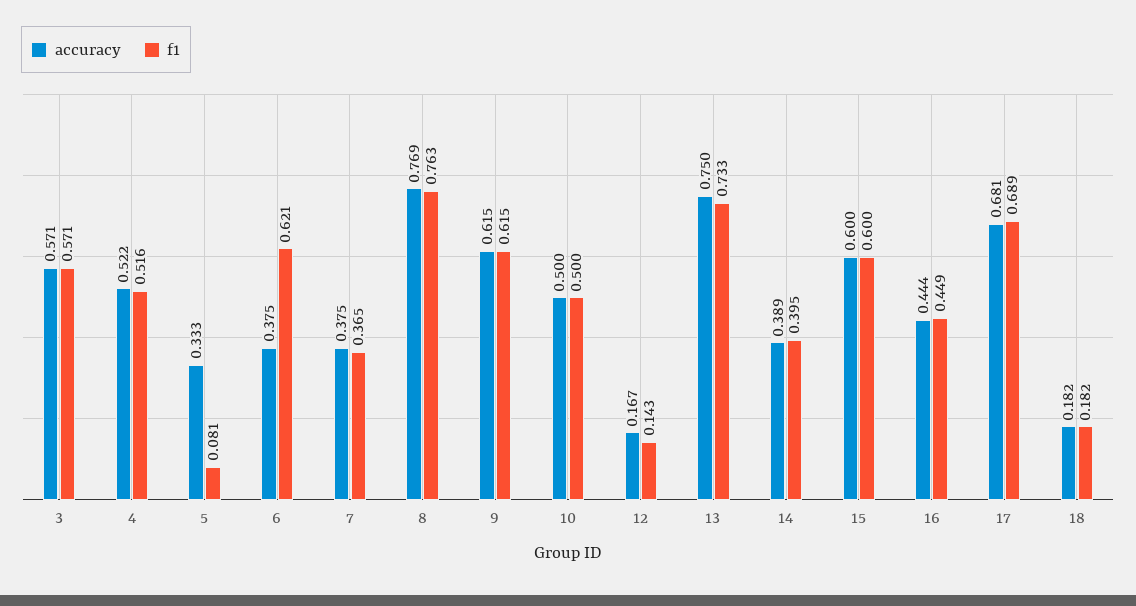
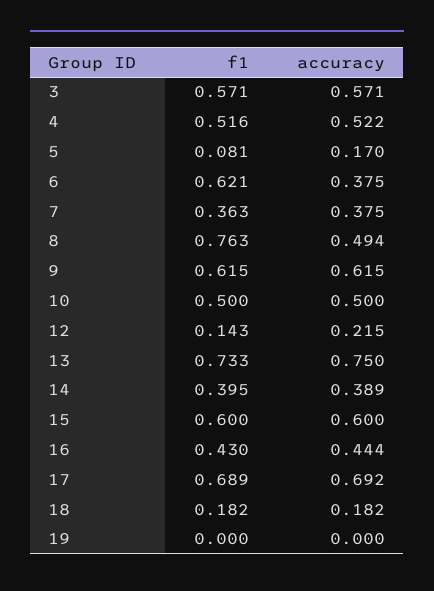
  {
    "accuracy": {
      "3": 0.571,
      "4": 0.522,
-     "5": 0.333,
+     "5": 0.17,
      "6": 0.375,
      "7": 0.375,
-     "8": 0.769,
+     "8": 0.494,
      "9": 0.615,
      "10": 0.5,
-     "12": 0.167,
+     "12": 0.215,
      "13": 0.75,
      "14": 0.389,
      "15": 0.6,
      "16": 0.444,
-     "17": 0.681,
+     "17": 0.692,
-     "18": 0.182
+     "18": 0.182,
+     "19": 0
    },
    "f1": {
      "3": 0.571,
      "4": 0.516,
      "5": 0.081,
      "6": 0.621,
-     "7": 0.365,
+     "7": 0.363,
      "8": 0.763,
      "9": 0.615,
      "10": 0.5,
      "12": 0.143,
      "13": 0.733,
      "14": 0.395,
      "15": 0.6,
-     "16": 0.449,
+     "16": 0.43,
      "17": 0.689,
-     "18": 0.182
+     "18": 0.182,
+     "19": 0
    }
  }

